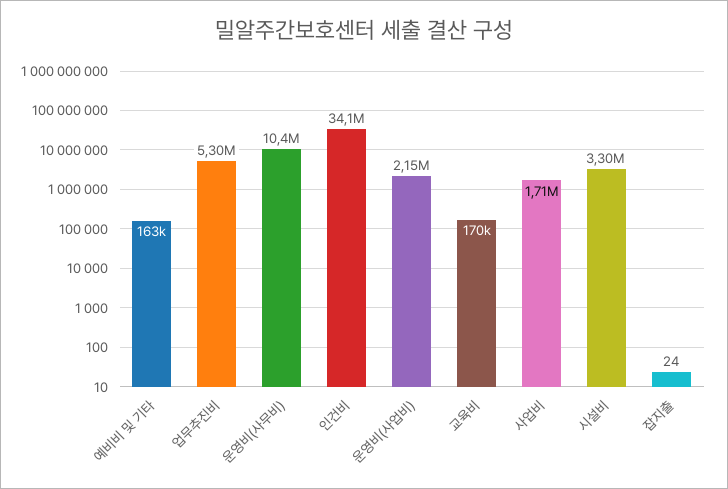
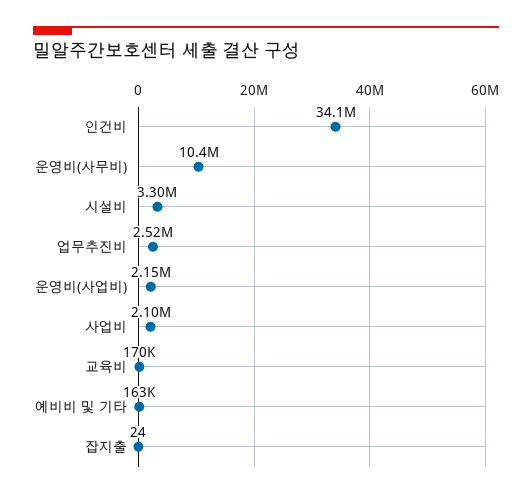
  {
    "예비비 및 기타": 163000,
-   "업무추진비": 5300000,
+   "업무추진비": 2520000,
    "운영비(사무비)": 10400000,
    "인건비": 34100000,
    "운영비(사업비)": 2150000,
    "교육비": 170000,
-   "사업비": 1710000,
+   "사업비": 2100000,
    "시설비": 3300000,
    "잡지출": 24
  }

